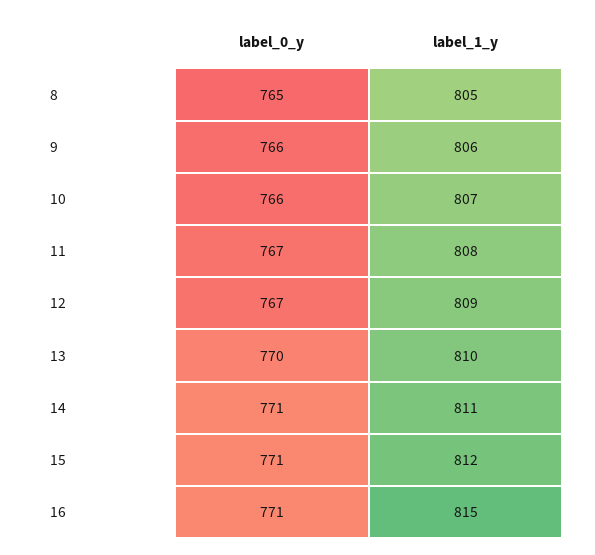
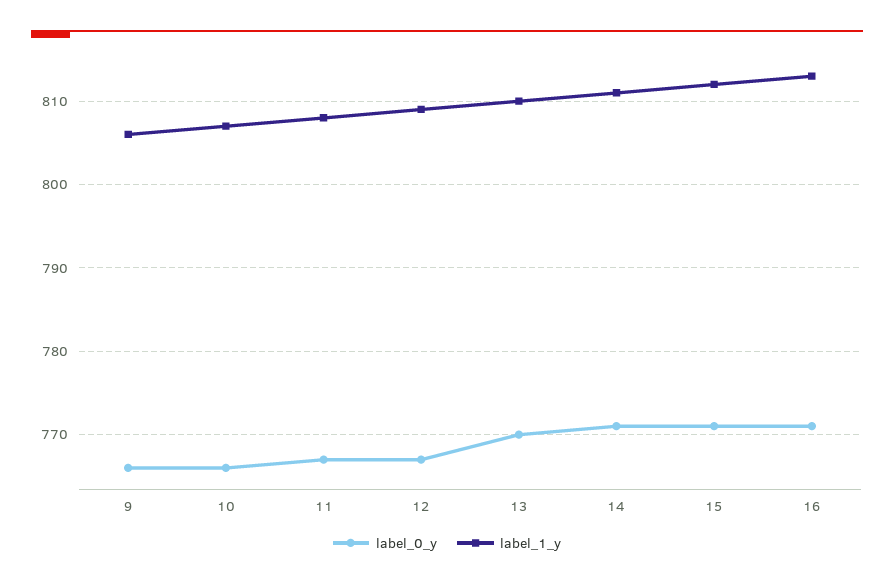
  {
    "label_0_y": {
-     "8": 765,
      "9": 766,
      "10": 766,
      "11": 767,
      "12": 767,
      "13": 770,
      "14": 771,
      "15": 771,
      "16": 771
    },
    "label_1_y": {
-     "8": 805,
      "9": 806,
      "10": 807,
      "11": 808,
      "12": 809,
      "13": 810,
      "14": 811,
      "15": 812,
-     "16": 815
+     "16": 813
    }
  }

